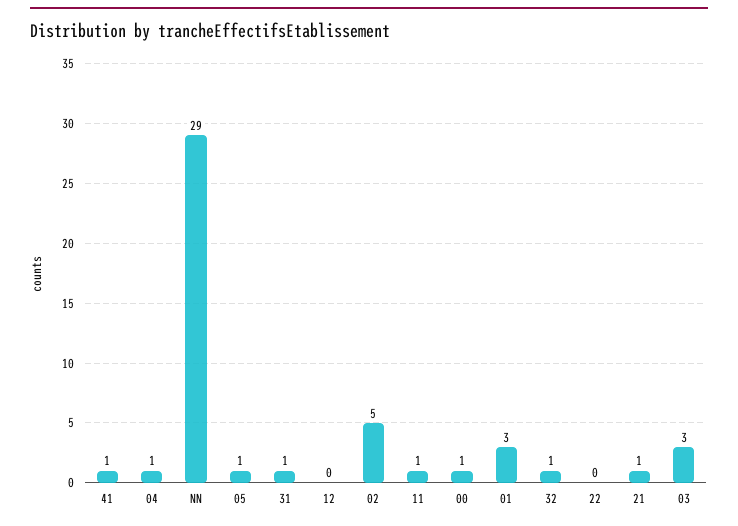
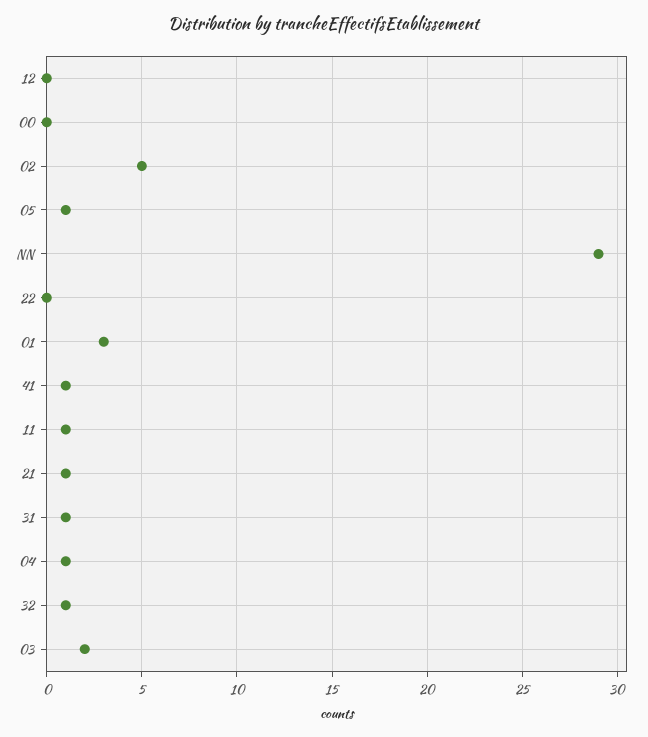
  {
    "41": 1,
    "04": 1,
    "NN": 29,
    "05": 1,
    "31": 1,
    "12": 0,
    "02": 5,
    "11": 1,
-   "00": 1,
+   "00": 0,
    "01": 3,
    "32": 1,
    "22": 0,
    "21": 1,
-   "03": 3
+   "03": 2
  }

